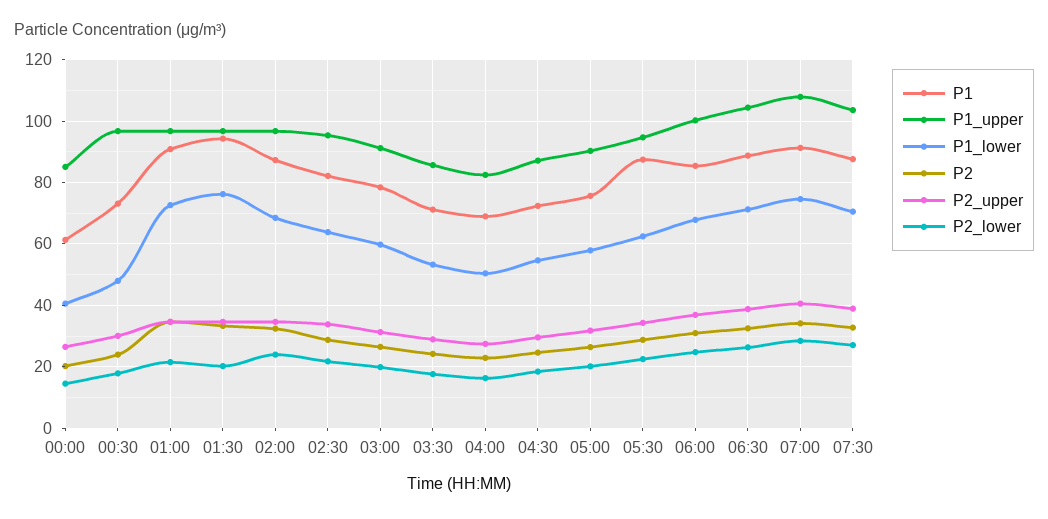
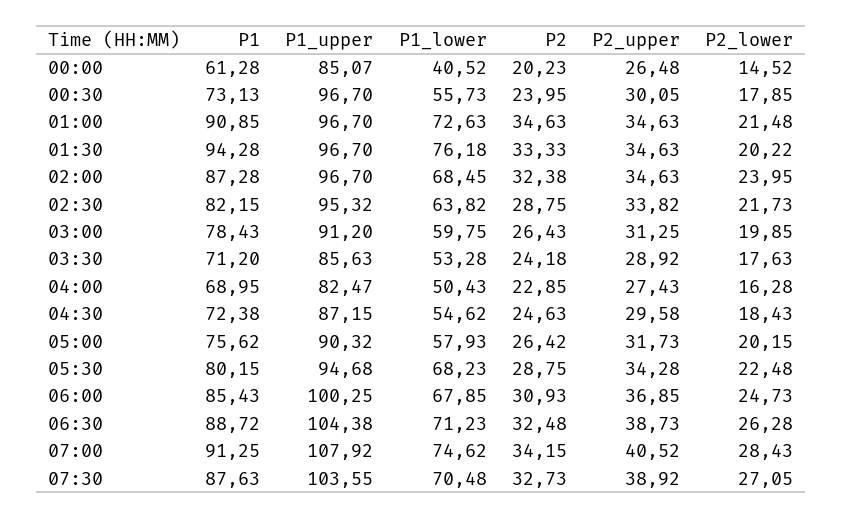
  {
    "P1": {
      "00:00": 61.28,
      "00:30": 73.13,
      "01:00": 90.85,
      "01:30": 94.28,
      "02:00": 87.28,
      "02:30": 82.15,
      "03:00": 78.43,
      "03:30": 71.2,
      "04:00": 68.95,
      "04:30": 72.38,
      "05:00": 75.62,
-     "05:30": 88,
+     "05:30": 80.15,
      "06:00": 85.43,
      "06:30": 88.72,
      "07:00": 91.25,
      "07:30": 87.63
    },
    "P1_upper": {
      "00:00": 85.07,
      "00:30": 96.7,
      "01:00": 96.7,
      "01:30": 96.7,
      "02:00": 96.7,
      "02:30": 95.32,
      "03:00": 91.2,
      "03:30": 85.63,
      "04:00": 82.47,
      "04:30": 87.15,
      "05:00": 90.32,
      "05:30": 94.68,
      "06:00": 100.25,
      "06:30": 104.38,
      "07:00": 107.92,
      "07:30": 103.55
    },
    "P1_lower": {
      "00:00": 40.52,
-     "00:30": 48,
+     "00:30": 55.73,
      "01:00": 72.63,
      "01:30": 76.18,
      "02:00": 68.45,
      "02:30": 63.82,
      "03:00": 59.75,
      "03:30": 53.28,
      "04:00": 50.43,
      "04:30": 54.62,
      "05:00": 57.93,
-     "05:30": 62,
+     "05:30": 68.23,
      "06:00": 67.85,
      "06:30": 71.23,
      "07:00": 74.62,
      "07:30": 70.48
    },
    "P2": {
      "00:00": 20.23,
      "00:30": 23.95,
      "01:00": 34.63,
      "01:30": 33.33,
      "02:00": 32.38,
      "02:30": 28.75,
      "03:00": 26.43,
      "03:30": 24.18,
      "04:00": 22.85,
      "04:30": 24.63,
      "05:00": 26.42,
      "05:30": 28.75,
      "06:00": 30.93,
      "06:30": 32.48,
      "07:00": 34.15,
      "07:30": 32.73
    },
    "P2_upper": {
      "00:00": 26.48,
      "00:30": 30.05,
      "01:00": 34.63,
      "01:30": 34.63,
      "02:00": 34.63,
      "02:30": 33.82,
      "03:00": 31.25,
      "03:30": 28.92,
      "04:00": 27.43,
      "04:30": 29.58,
      "05:00": 31.73,
      "05:30": 34.28,
      "06:00": 36.85,
      "06:30": 38.73,
      "07:00": 40.52,
      "07:30": 38.92
    },
    "P2_lower": {
      "00:00": 14.52,
      "00:30": 17.85,
      "01:00": 21.48,
      "01:30": 20.22,
      "02:00": 23.95,
      "02:30": 21.73,
      "03:00": 19.85,
      "03:30": 17.63,
      "04:00": 16.28,
      "04:30": 18.43,
      "05:00": 20.15,
      "05:30": 22.48,
      "06:00": 24.73,
      "06:30": 26.28,
      "07:00": 28.43,
      "07:30": 27.05
    }
  }

